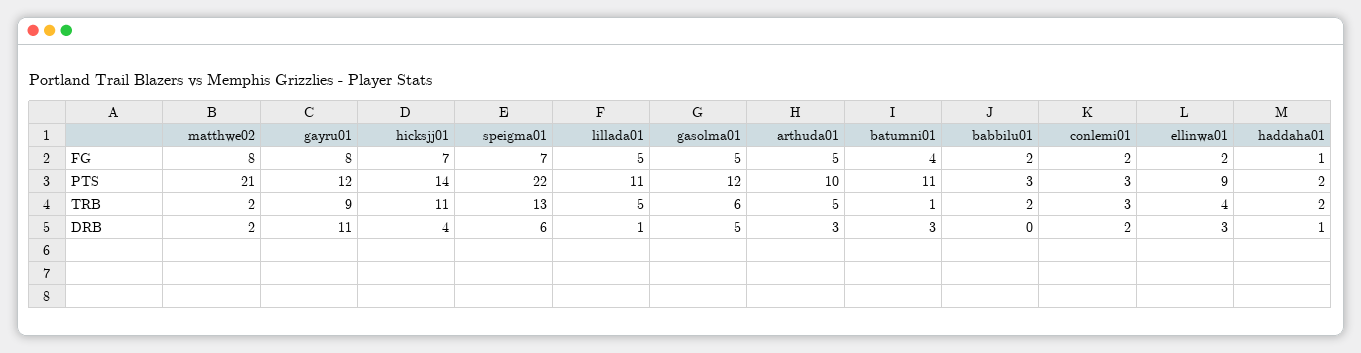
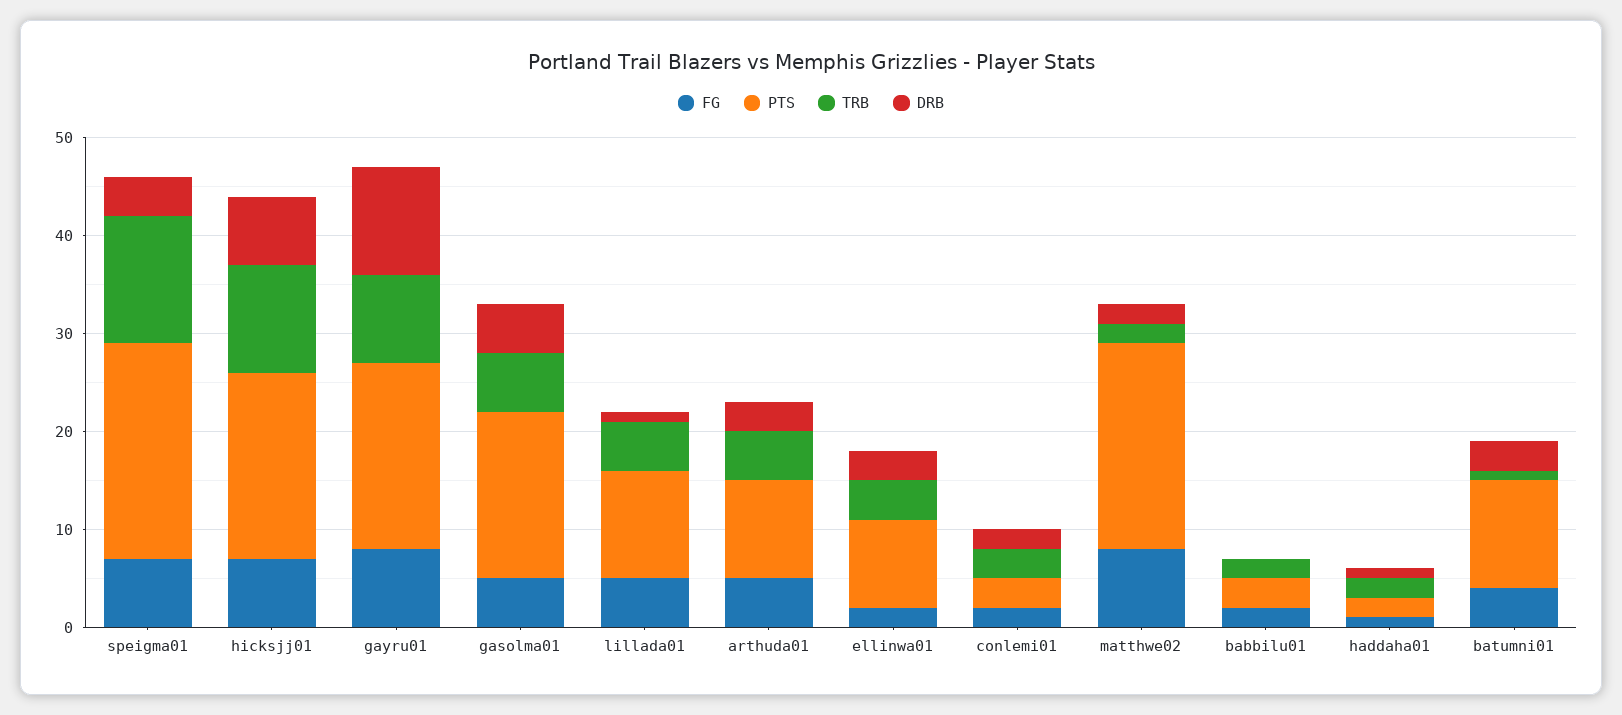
  {
    "FG": {
      "matthwe02": 8,
      "gayru01": 8,
      "hicksjj01": 7,
      "speigma01": 7,
      "lillada01": 5,
      "gasolma01": 5,
      "arthuda01": 5,
      "batumni01": 4,
      "babbilu01": 2,
      "conlemi01": 2,
      "ellinwa01": 2,
      "haddaha01": 1
    },
    "PTS": {
      "matthwe02": 21,
-     "gayru01": 12,
+     "gayru01": 19,
-     "hicksjj01": 14,
+     "hicksjj01": 19,
      "speigma01": 22,
      "lillada01": 11,
-     "gasolma01": 12,
+     "gasolma01": 17,
      "arthuda01": 10,
      "batumni01": 11,
      "babbilu01": 3,
      "conlemi01": 3,
      "ellinwa01": 9,
      "haddaha01": 2
    },
    "TRB": {
      "matthwe02": 2,
      "gayru01": 9,
      "hicksjj01": 11,
      "speigma01": 13,
      "lillada01": 5,
      "gasolma01": 6,
      "arthuda01": 5,
      "batumni01": 1,
      "babbilu01": 2,
      "conlemi01": 3,
      "ellinwa01": 4,
      "haddaha01": 2
    },
    "DRB": {
      "matthwe02": 2,
      "gayru01": 11,
-     "hicksjj01": 4,
+     "hicksjj01": 7,
-     "speigma01": 6,
+     "speigma01": 4,
      "lillada01": 1,
      "gasolma01": 5,
      "arthuda01": 3,
      "batumni01": 3,
      "babbilu01": 0,
      "conlemi01": 2,
      "ellinwa01": 3,
      "haddaha01": 1
    }
  }

